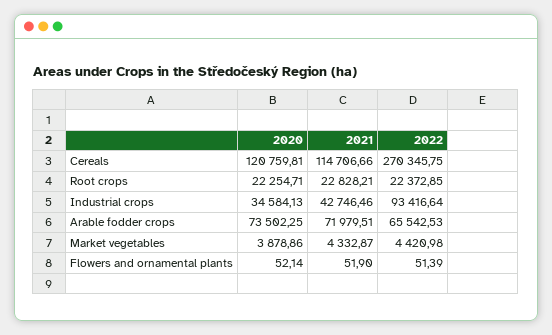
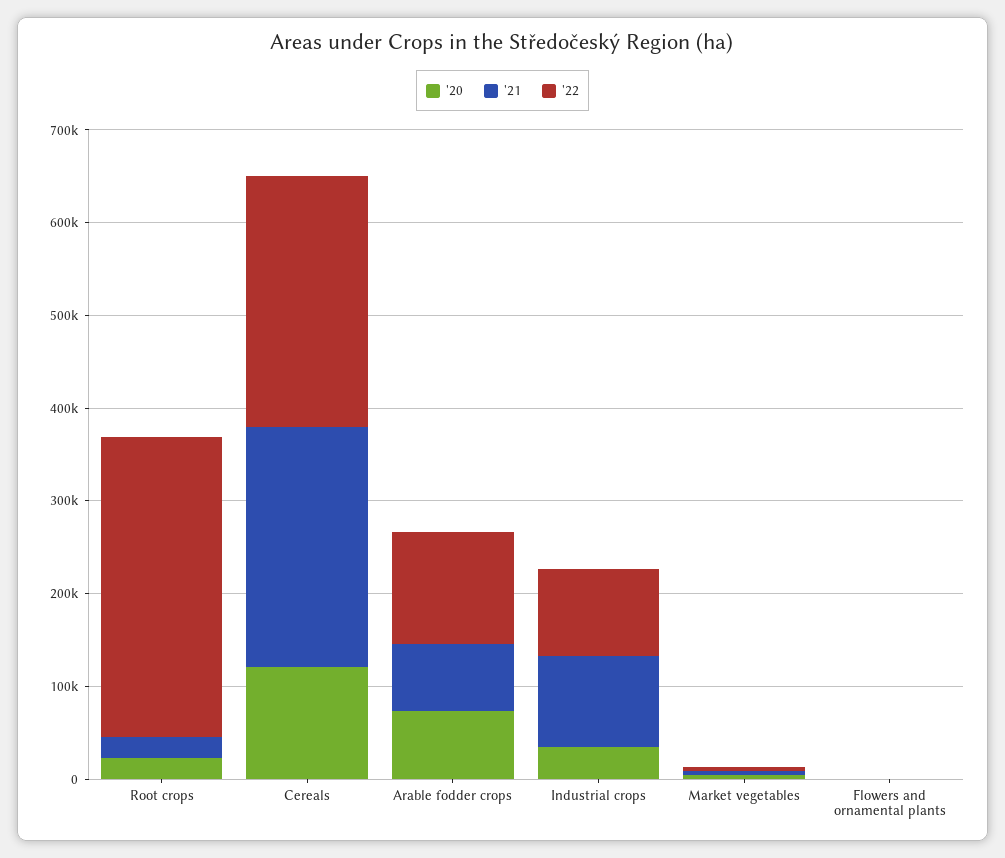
  {
    "2020": {
      "Cereals": 120759.81,
      "Root crops": 22254.71,
      "Industrial crops": 34584.13,
      "Arable fodder crops": 73502.25,
      "Market vegetables": 3878.86,
      "Flowers and ornamental plants": 52.14
    },
    "2021": {
-     "Cereals": 114706.66,
+     "Cereals": 260000,
      "Root crops": 22828.21,
-     "Industrial crops": 42746.46,
+     "Industrial crops": 100000,
      "Arable fodder crops": 71979.51,
      "Market vegetables": 4332.87,
      "Flowers and ornamental plants": 51.9
    },
    "2022": {
      "Cereals": 270345.75,
-     "Root crops": 22372.85,
+     "Root crops": 320000,
      "Industrial crops": 93416.64,
-     "Arable fodder crops": 65542.53,
+     "Arable fodder crops": 120000,
      "Market vegetables": 4420.98,
      "Flowers and ornamental plants": 51.39
    }
  }

